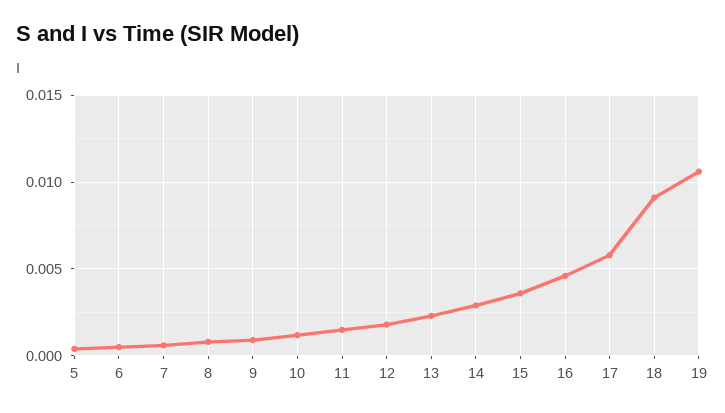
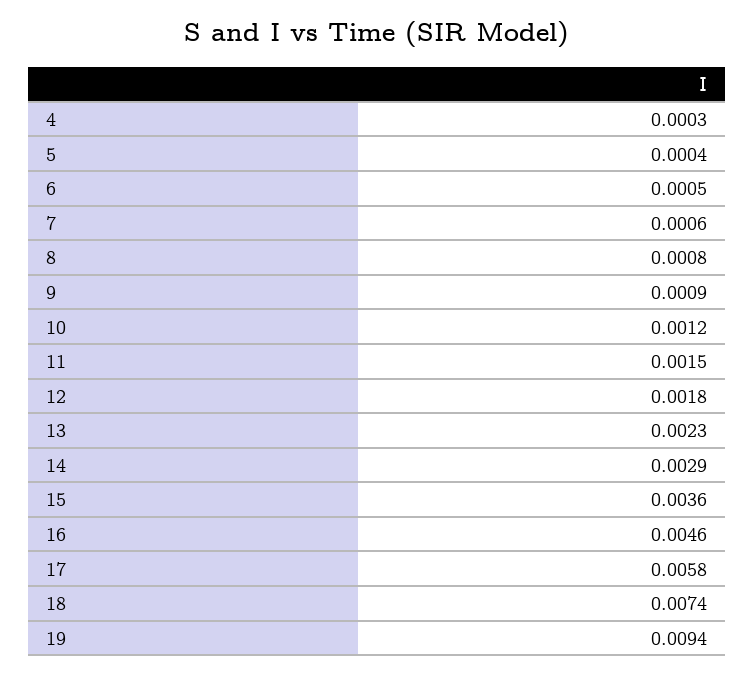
  {
    "5": 0.0004,
    "6": 0.0005,
    "7": 0.0006,
    "8": 0.0008,
    "9": 0.0009,
    "10": 0.0012,
    "11": 0.0015,
    "12": 0.0018,
    "13": 0.0023,
    "14": 0.0029,
    "15": 0.0036,
    "16": 0.0046,
    "17": 0.0058,
-   "18": 0.009,
+   "18": 0.0074,
-   "19": 0.0105
+   "19": 0.0094,
+   "4": 0.0003
  }

